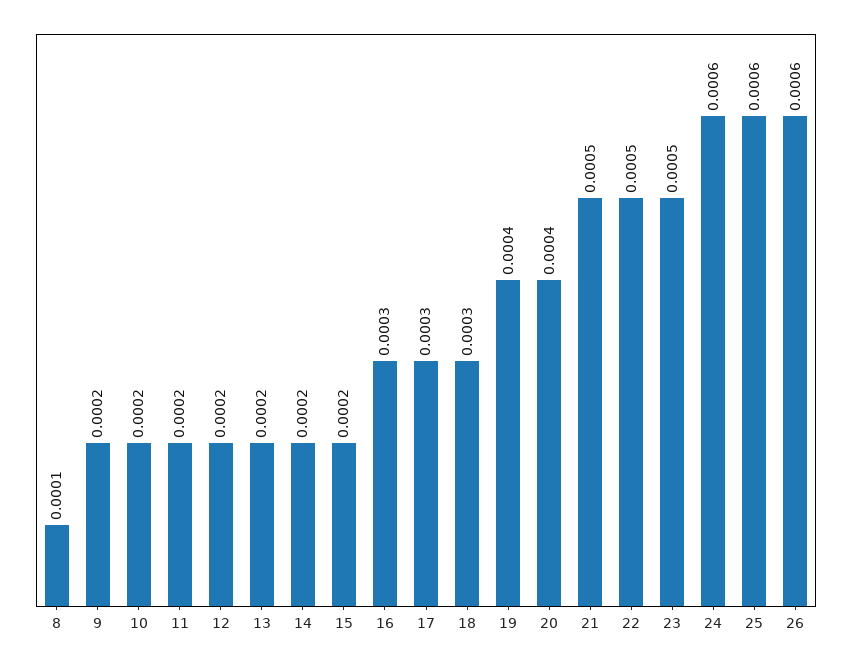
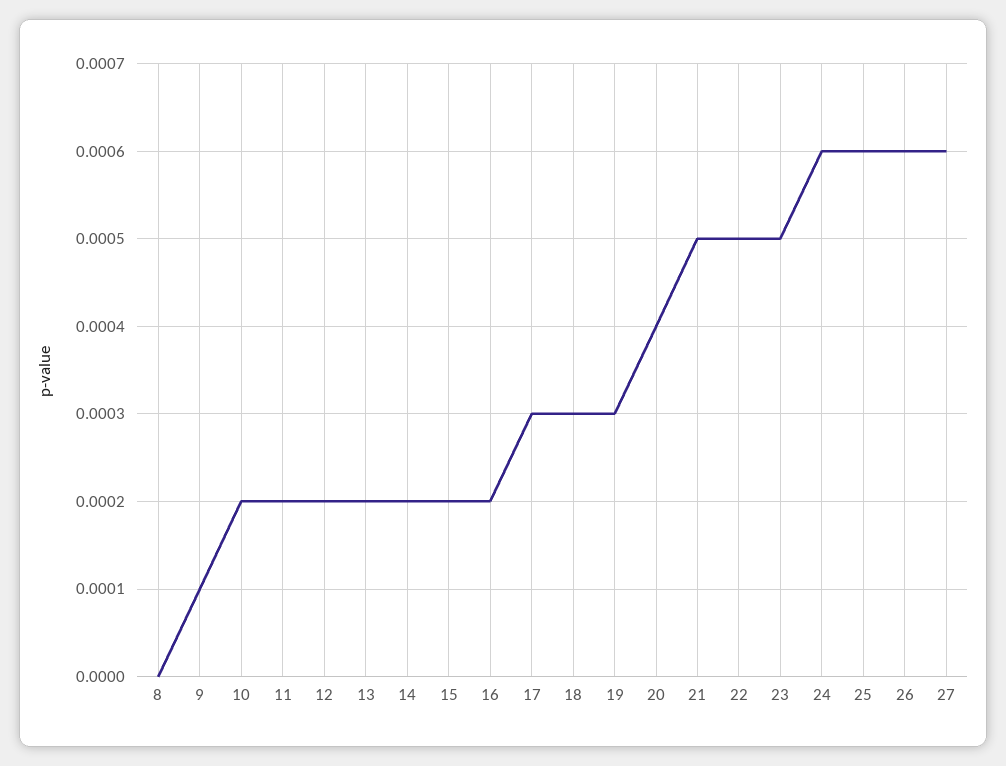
  {
-   "8": 0.0001,
+   "8": 0,
-   "9": 0.0002,
+   "9": 0.0001,
    "10": 0.0002,
    "11": 0.0002,
    "12": 0.0002,
    "13": 0.0002,
    "14": 0.0002,
    "15": 0.0002,
-   "16": 0.0003,
+   "16": 0.0002,
    "17": 0.0003,
    "18": 0.0003,
-   "19": 0.0004,
+   "19": 0.0003,
    "20": 0.0004,
    "21": 0.0005,
    "22": 0.0005,
    "23": 0.0005,
    "24": 0.0006,
    "25": 0.0006,
-   "26": 0.0006
+   "26": 0.0006,
+   "27": 0.0006
  }

